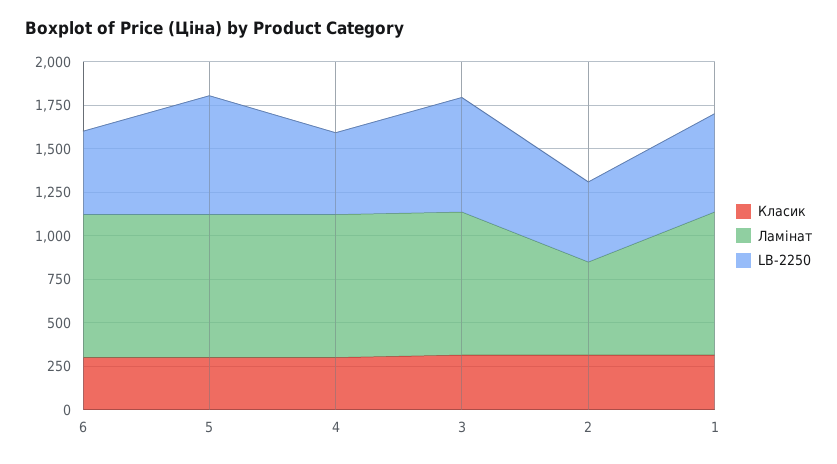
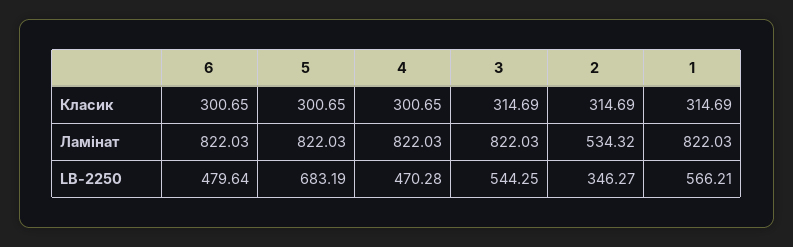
  {
    "Класик": {
      "6": 300.65,
      "5": 300.65,
      "4": 300.65,
      "3": 314.69,
      "2": 314.69,
      "1": 314.69
    },
    "Ламінат": {
      "6": 822.03,
      "5": 822.03,
      "4": 822.03,
      "3": 822.03,
      "2": 534.32,
      "1": 822.03
    },
    "LB-2250": {
      "6": 479.64,
      "5": 683.19,
      "4": 470.28,
-     "3": 650,
+     "3": 544.25,
-     "2": 450,
+     "2": 346.27,
      "1": 566.21
    }
  }

